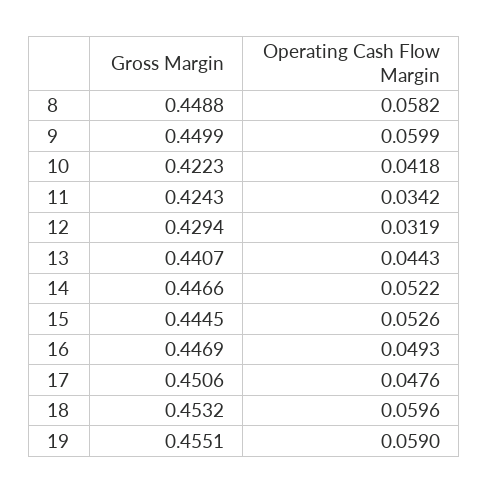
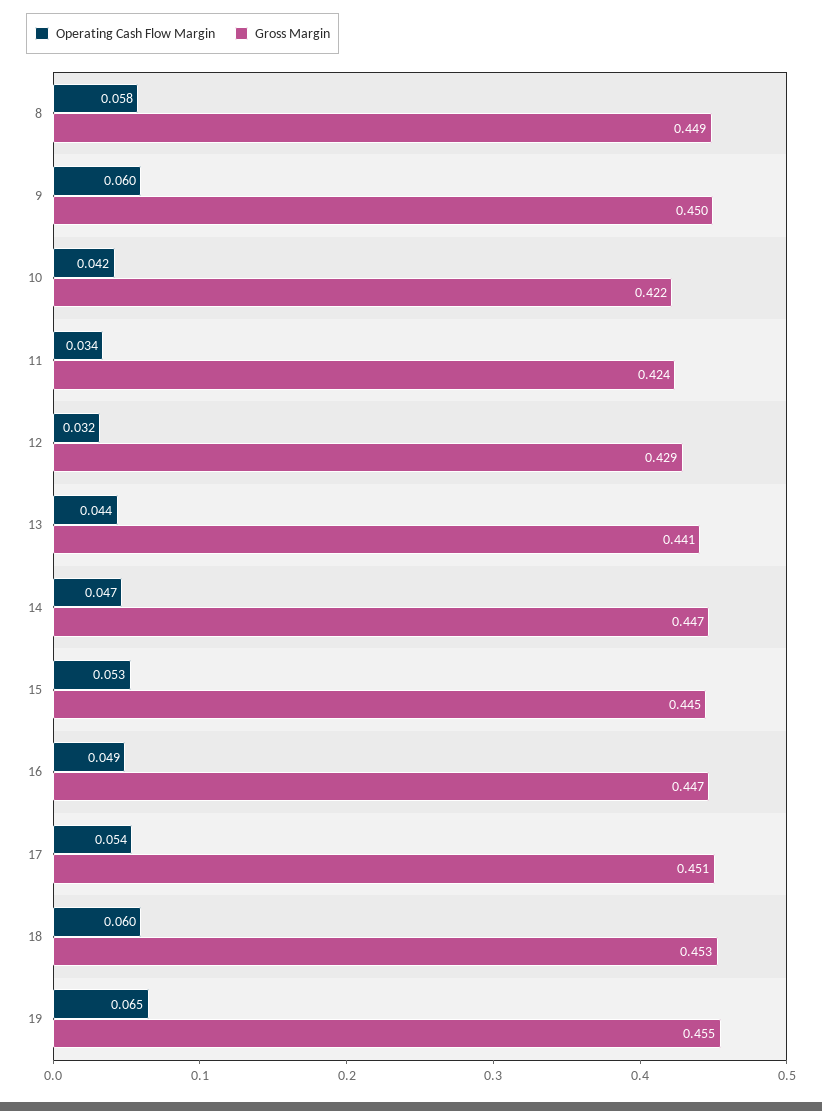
  {
    "Gross Margin": {
      "8": 0.4488,
      "9": 0.4499,
      "10": 0.4223,
      "11": 0.4243,
      "12": 0.4294,
      "13": 0.4407,
      "14": 0.4466,
      "15": 0.4445,
      "16": 0.4469,
      "17": 0.4506,
      "18": 0.4532,
      "19": 0.4551
    },
    "Operating Cash Flow Margin": {
      "8": 0.0582,
      "9": 0.0599,
      "10": 0.0418,
      "11": 0.0342,
      "12": 0.0319,
      "13": 0.0443,
-     "14": 0.0522,
+     "14": 0.047,
      "15": 0.0526,
      "16": 0.0493,
-     "17": 0.0476,
+     "17": 0.054,
      "18": 0.0596,
-     "19": 0.059
+     "19": 0.065
    }
  }

